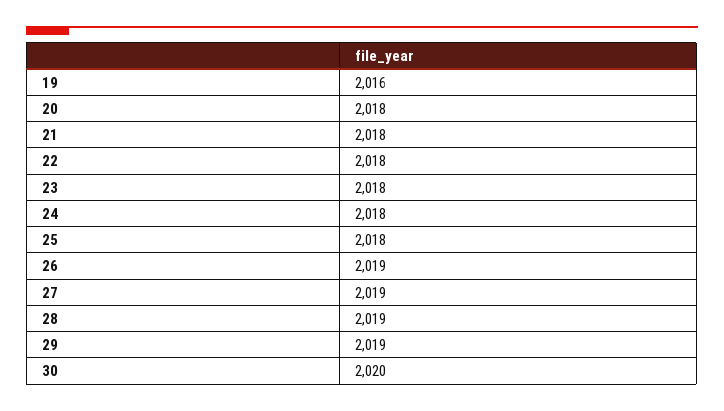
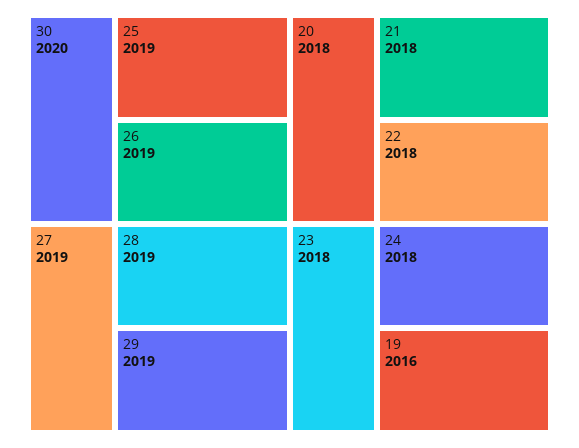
  {
    "19": 2016,
    "20": 2018,
    "21": 2018,
    "22": 2018,
    "23": 2018,
    "24": 2018,
-   "25": 2018,
+   "25": 2019,
    "26": 2019,
    "27": 2019,
    "28": 2019,
    "29": 2019,
    "30": 2020
  }

